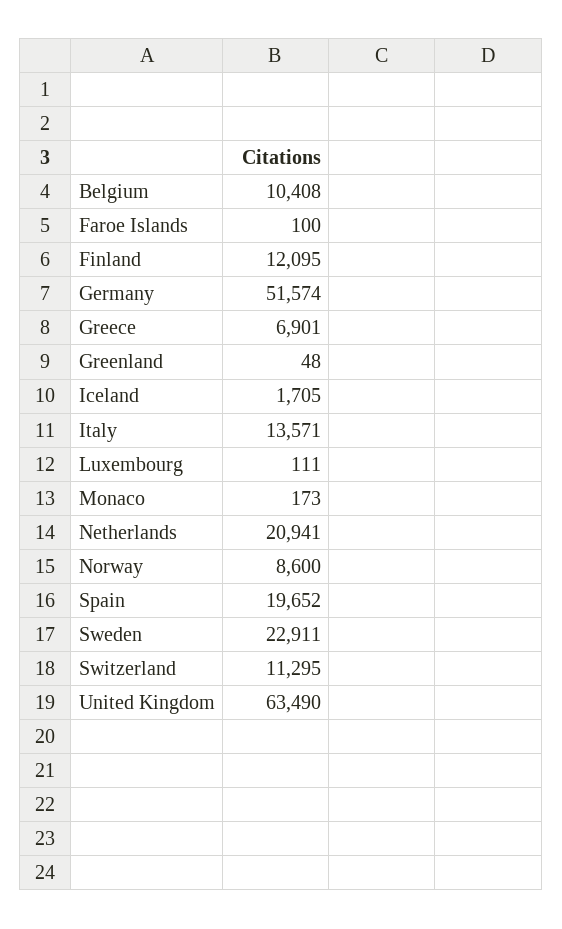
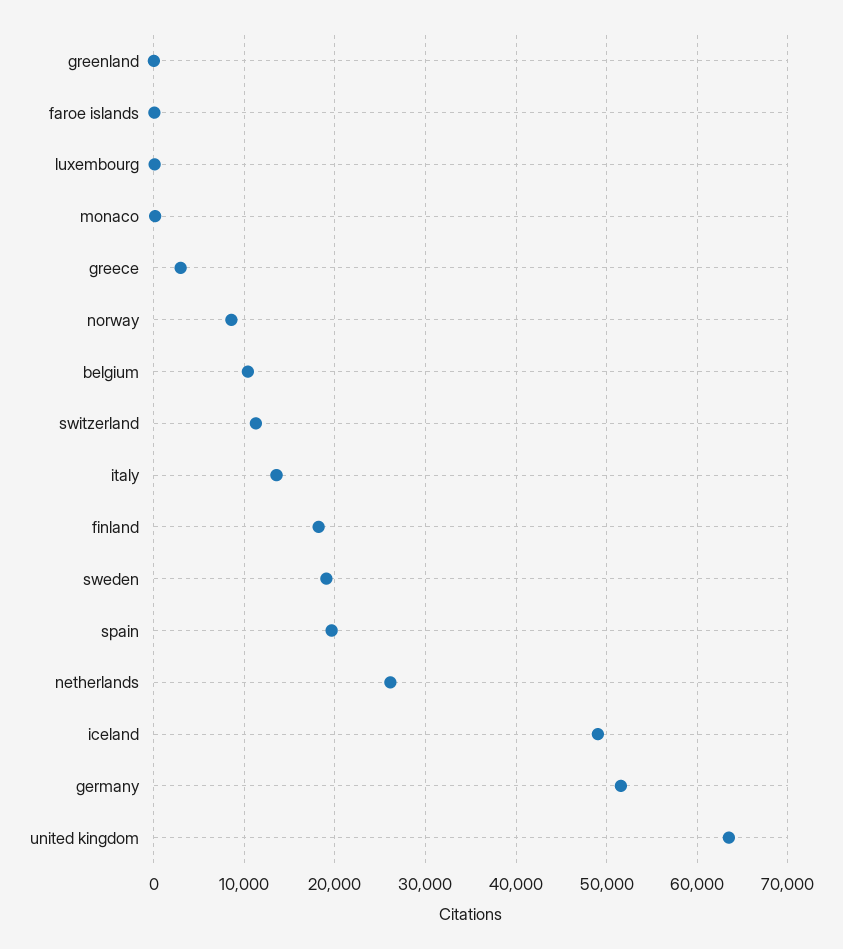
  {
    "Belgium": 10408,
    "Faroe Islands": 100,
-   "Finland": 12095,
+   "Finland": 18000,
    "Germany": 51574,
-   "Greece": 6901,
+   "Greece": 3000,
    "Greenland": 48,
-   "Iceland": 1705,
+   "Iceland": 49000,
    "Italy": 13571,
    "Luxembourg": 111,
    "Monaco": 173,
-   "Netherlands": 20941,
+   "Netherlands": 26000,
    "Norway": 8600,
    "Spain": 19652,
-   "Sweden": 22911,
+   "Sweden": 19000,
    "Switzerland": 11295,
    "United Kingdom": 63490
  }

